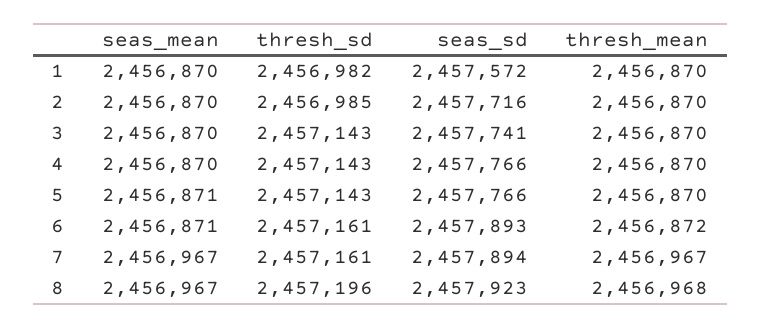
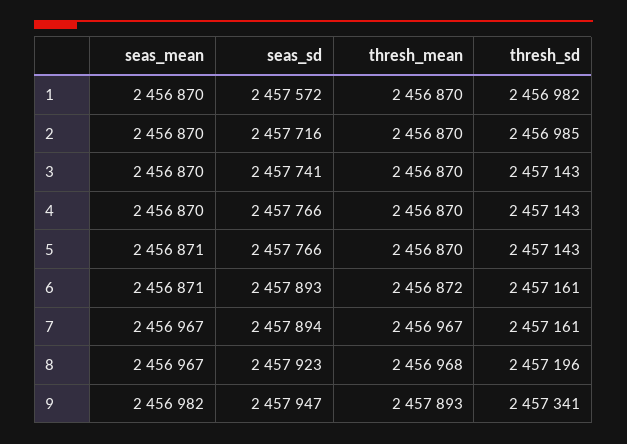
  {
    "seas_mean": {
      "1": 2456870,
      "2": 2456870,
      "3": 2456870,
      "4": 2456870,
      "5": 2456871,
      "6": 2456871,
      "7": 2456967,
-     "8": 2456967
+     "8": 2456967,
+     "9": 2456982
    },
    "thresh_sd": {
      "1": 2456982,
      "2": 2456985,
      "3": 2457143,
      "4": 2457143,
      "5": 2457143,
      "6": 2457161,
      "7": 2457161,
-     "8": 2457196
+     "8": 2457196,
+     "9": 2457341
    },
    "seas_sd": {
      "1": 2457572,
      "2": 2457716,
      "3": 2457741,
      "4": 2457766,
      "5": 2457766,
      "6": 2457893,
      "7": 2457894,
-     "8": 2457923
+     "8": 2457923,
+     "9": 2457947
    },
    "thresh_mean": {
      "1": 2456870,
      "2": 2456870,
      "3": 2456870,
      "4": 2456870,
      "5": 2456870,
      "6": 2456872,
      "7": 2456967,
-     "8": 2456968
+     "8": 2456968,
+     "9": 2457893
    }
  }

